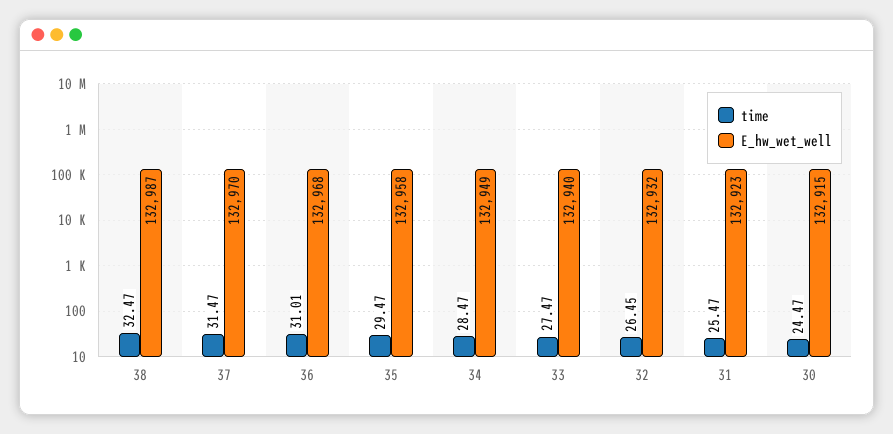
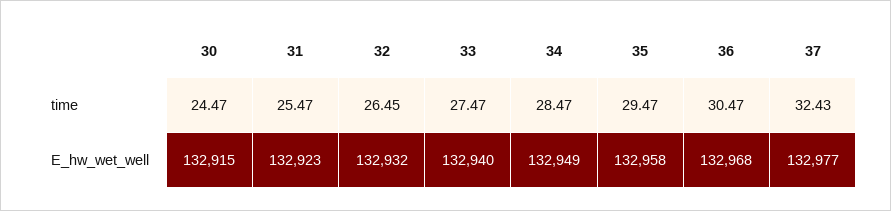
  {
    "time": {
-     "38": 32.47,
-     "37": 31.47,
+     "37": 32.43,
-     "36": 31.01,
+     "36": 30.47,
      "35": 29.47,
      "34": 28.47,
      "33": 27.47,
      "32": 26.45,
      "31": 25.47,
      "30": 24.47
    },
    "E_hw_wet_well": {
-     "38": 132987,
-     "37": 132970,
+     "37": 132977,
      "36": 132968,
      "35": 132958,
      "34": 132949,
      "33": 132940,
      "32": 132932,
      "31": 132923,
      "30": 132915
    }
  }

